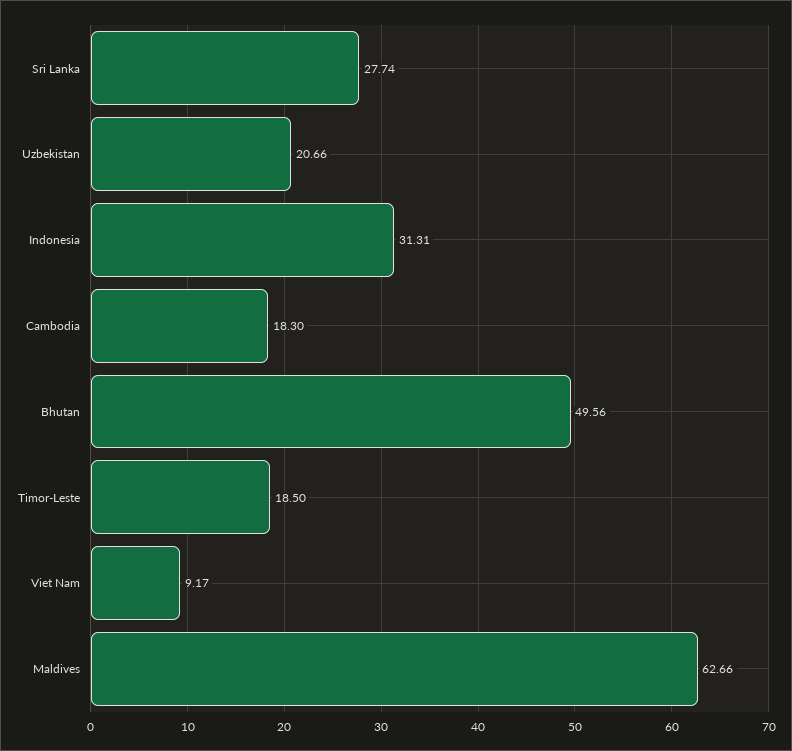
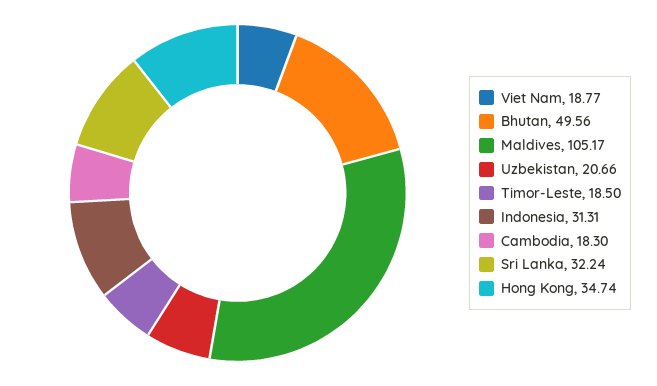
  {
-   "Sri Lanka": 27.74,
+   "Sri Lanka": 32.24,
    "Uzbekistan": 20.66,
    "Indonesia": 31.31,
    "Cambodia": 18.3,
    "Bhutan": 49.56,
    "Timor-Leste": 18.5,
-   "Viet Nam": 9.17,
+   "Viet Nam": 18.77,
-   "Maldives": 62.66
+   "Maldives": 105.17,
+   "Hong Kong": 34.74
  }

